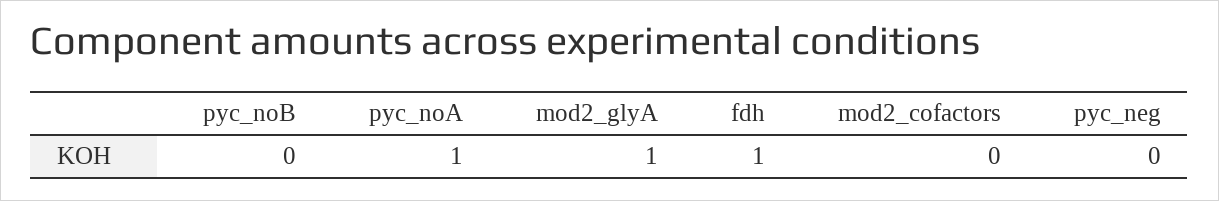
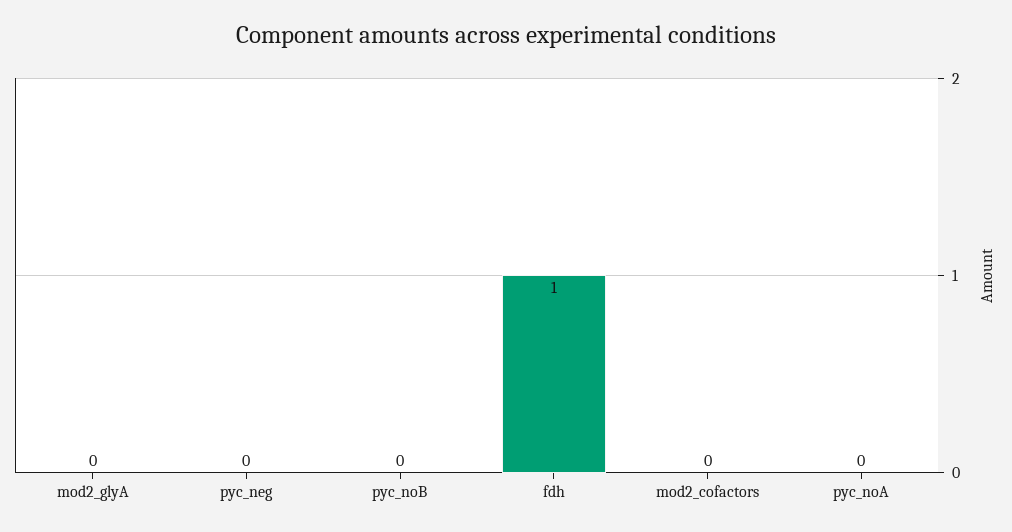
  {
    "pyc_noB": 0,
-   "pyc_noA": 1,
+   "pyc_noA": 0,
-   "mod2_glyA": 1,
+   "mod2_glyA": 0,
    "fdh": 1,
    "mod2_cofactors": 0,
    "pyc_neg": 0
  }

